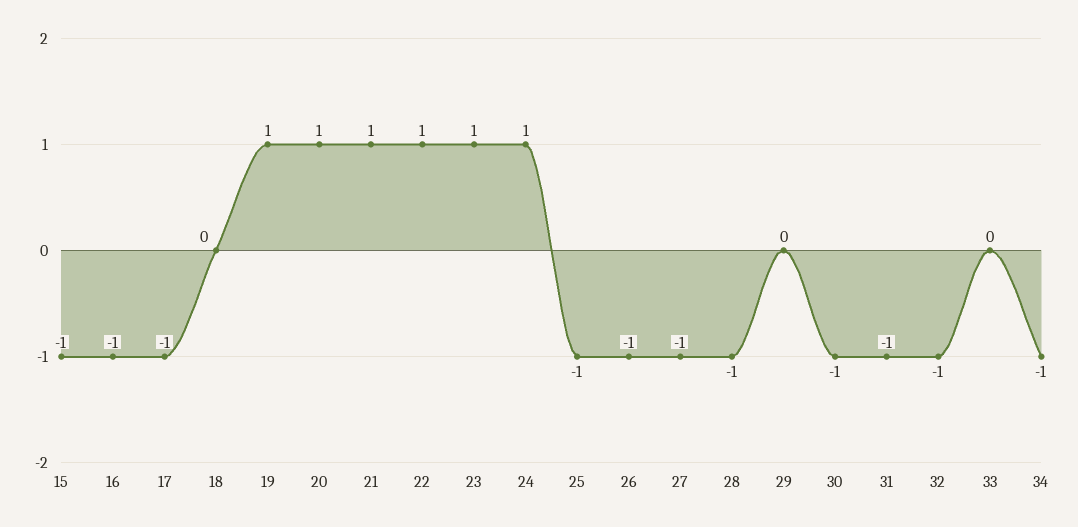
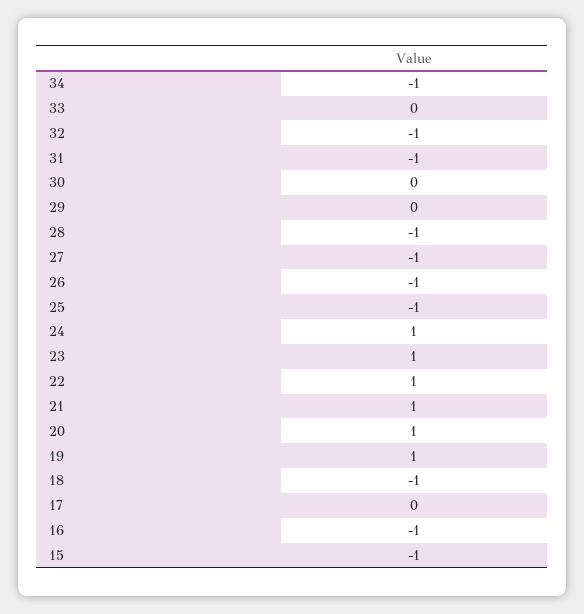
  {
    "15": -1,
    "16": -1,
-   "17": -1,
+   "17": 0,
-   "18": 0,
+   "18": -1,
    "19": 1,
    "20": 1,
    "21": 1,
    "22": 1,
    "23": 1,
    "24": 1,
    "25": -1,
    "26": -1,
    "27": -1,
    "28": -1,
    "29": 0,
-   "30": -1,
+   "30": 0,
    "31": -1,
    "32": -1,
    "33": 0,
    "34": -1
  }

